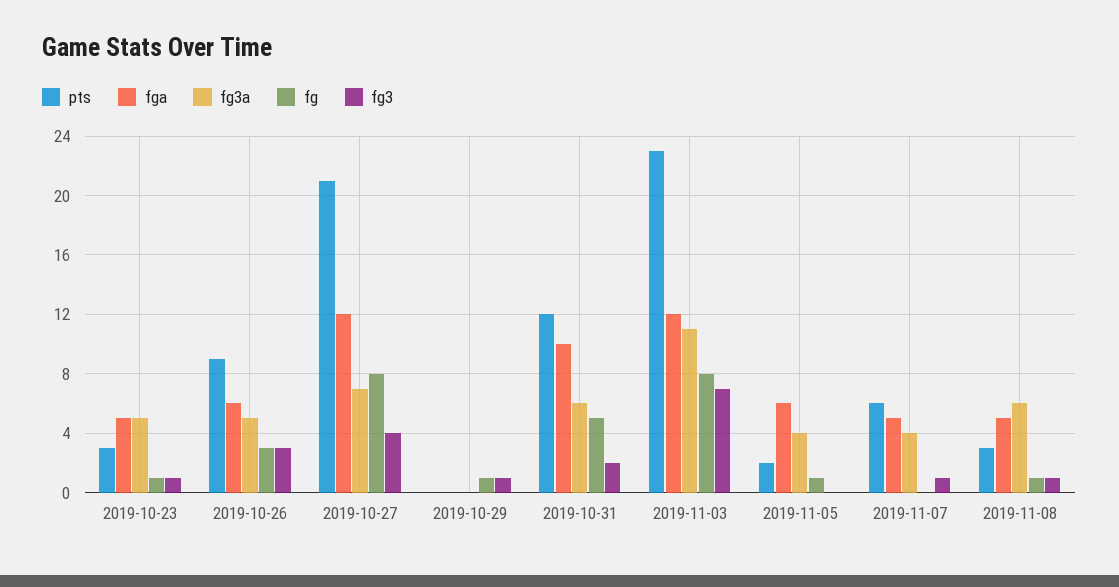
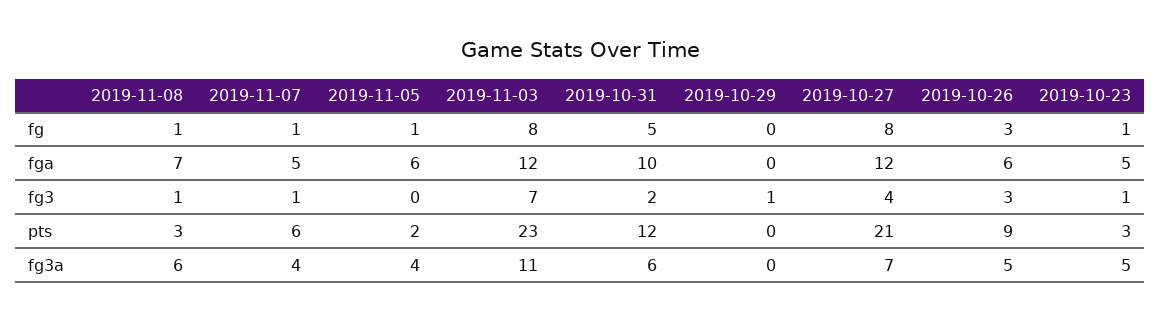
  {
    "pts": {
      "2019-10-23": 3,
      "2019-10-26": 9,
      "2019-10-27": 21,
      "2019-10-29": 0,
      "2019-10-31": 12,
      "2019-11-03": 23,
      "2019-11-05": 2,
      "2019-11-07": 6,
      "2019-11-08": 3
    },
    "fga": {
      "2019-10-23": 5,
      "2019-10-26": 6,
      "2019-10-27": 12,
      "2019-10-29": 0,
      "2019-10-31": 10,
      "2019-11-03": 12,
      "2019-11-05": 6,
      "2019-11-07": 5,
-     "2019-11-08": 5
+     "2019-11-08": 7
    },
    "fg3a": {
      "2019-10-23": 5,
      "2019-10-26": 5,
      "2019-10-27": 7,
      "2019-10-29": 0,
      "2019-10-31": 6,
      "2019-11-03": 11,
      "2019-11-05": 4,
      "2019-11-07": 4,
      "2019-11-08": 6
    },
    "fg": {
      "2019-10-23": 1,
      "2019-10-26": 3,
      "2019-10-27": 8,
-     "2019-10-29": 1,
+     "2019-10-29": 0,
      "2019-10-31": 5,
      "2019-11-03": 8,
      "2019-11-05": 1,
-     "2019-11-07": 0,
+     "2019-11-07": 1,
      "2019-11-08": 1
    },
    "fg3": {
      "2019-10-23": 1,
      "2019-10-26": 3,
      "2019-10-27": 4,
      "2019-10-29": 1,
      "2019-10-31": 2,
      "2019-11-03": 7,
      "2019-11-05": 0,
      "2019-11-07": 1,
      "2019-11-08": 1
    }
  }

